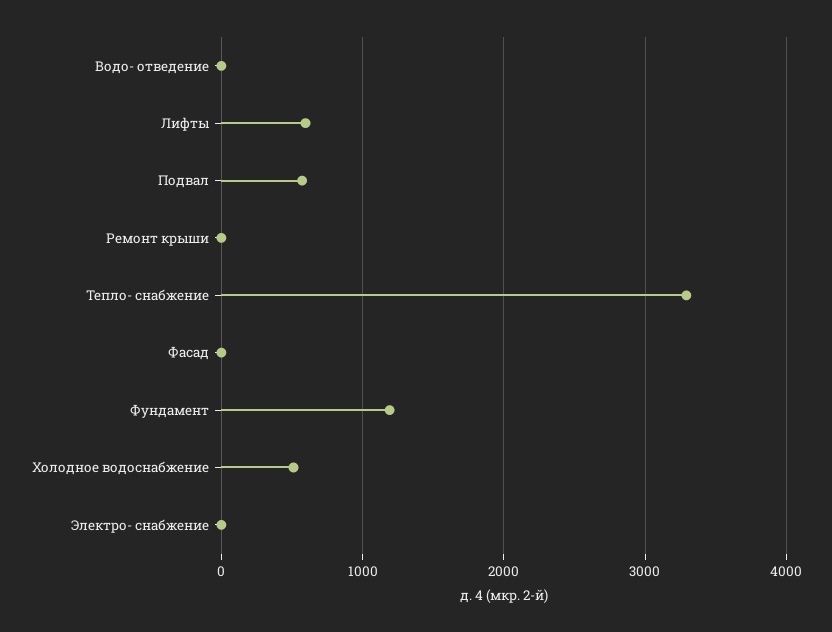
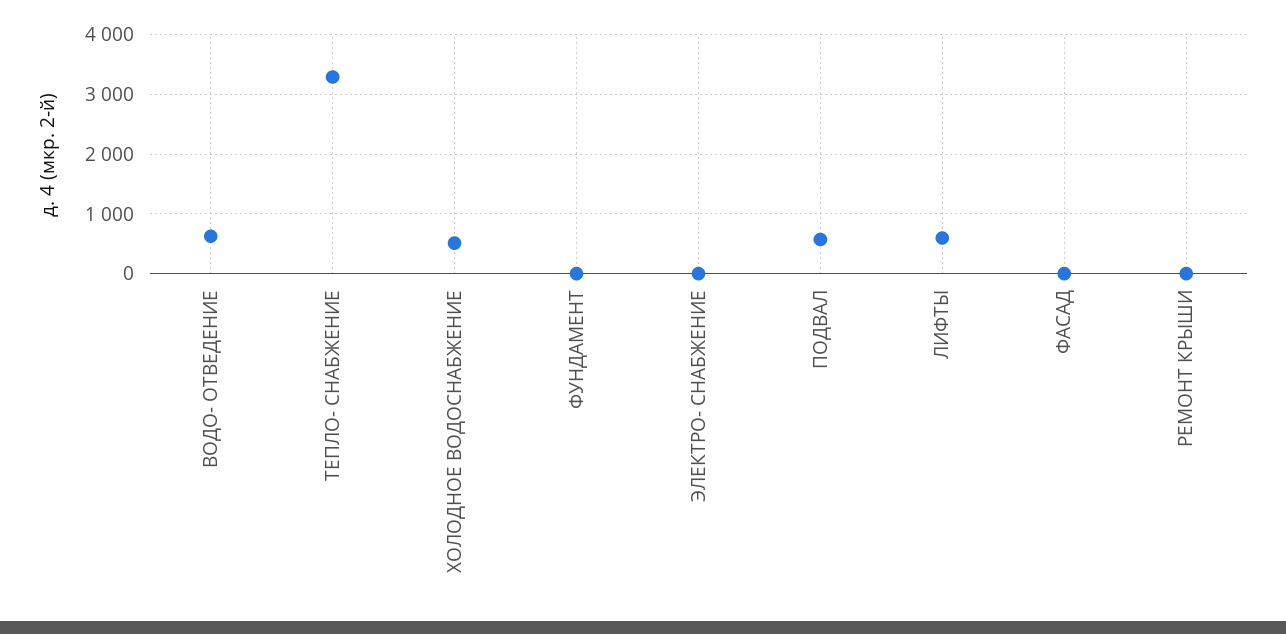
  {
-   "Водо- отведение": 0,
+   "Водо- отведение": 600,
    "Лифты": 600,
    "Подвал": 600,
    "Ремонт крыши": 0,
    "Тепло- снабжение": 3300,
    "Фасад": 0,
-   "Фундамент": 1200,
+   "Фундамент": 0,
    "Холодное водоснабжение": 500,
    "Электро- снабжение": 0
  }

